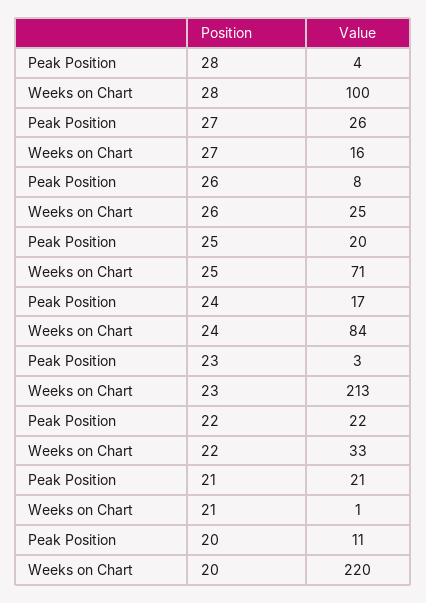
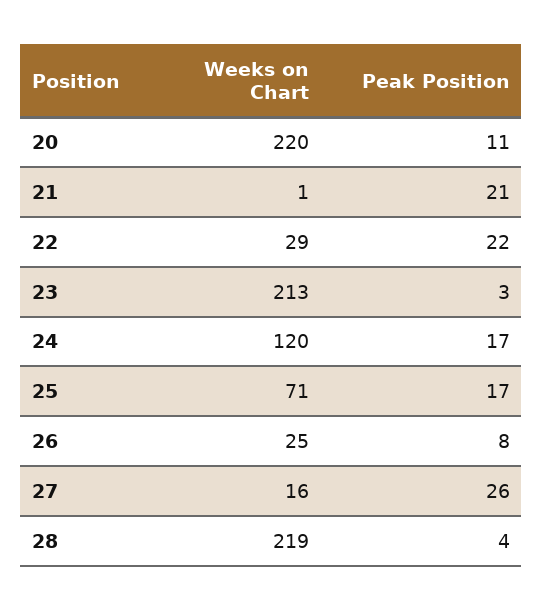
  {
    "Peak Position": {
      "28": 4,
      "27": 26,
      "26": 8,
-     "25": 20,
+     "25": 17,
      "24": 17,
      "23": 3,
      "22": 22,
      "21": 21,
      "20": 11
    },
    "Weeks on Chart": {
-     "28": 100,
+     "28": 219,
      "27": 16,
      "26": 25,
      "25": 71,
-     "24": 84,
+     "24": 120,
      "23": 213,
-     "22": 33,
+     "22": 29,
      "21": 1,
      "20": 220
    }
  }

